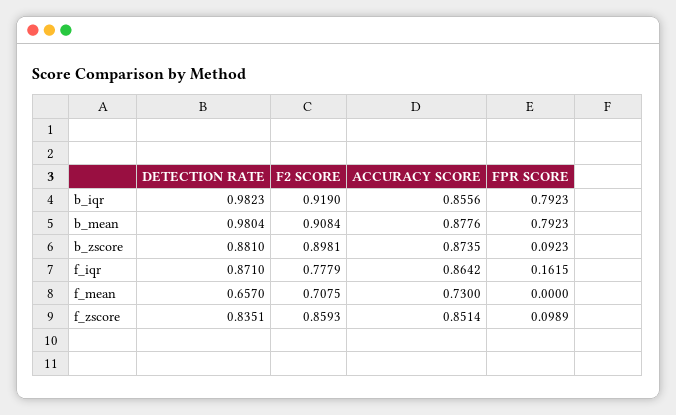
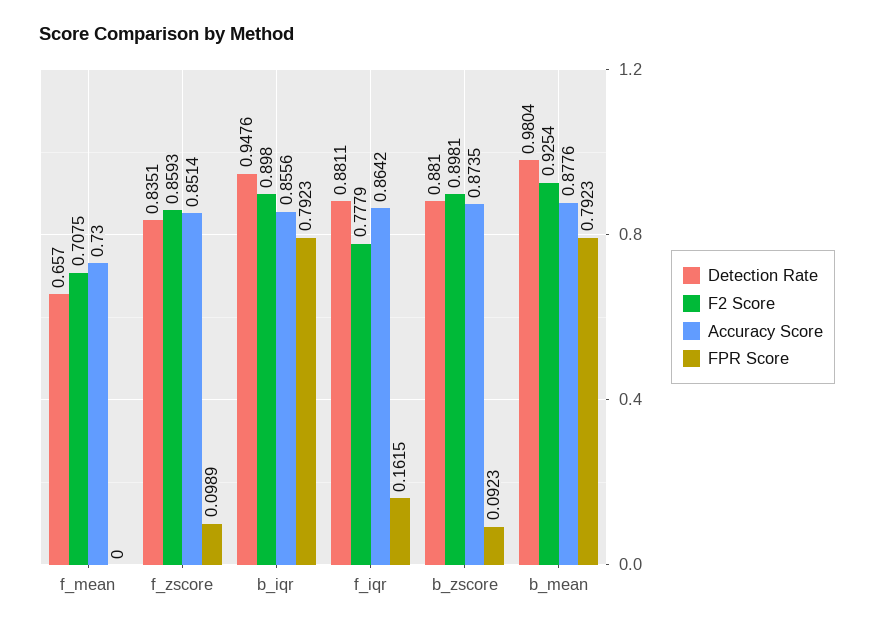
  {
    "DETECTION RATE": {
-     "b_iqr": 0.9823,
+     "b_iqr": 0.9476,
      "b_mean": 0.9804,
      "b_zscore": 0.881,
-     "f_iqr": 0.871,
+     "f_iqr": 0.8811,
      "f_mean": 0.657,
      "f_zscore": 0.8351
    },
    "F2 SCORE": {
-     "b_iqr": 0.919,
+     "b_iqr": 0.898,
-     "b_mean": 0.9084,
+     "b_mean": 0.9254,
      "b_zscore": 0.8981,
      "f_iqr": 0.7779,
      "f_mean": 0.7075,
      "f_zscore": 0.8593
    },
    "ACCURACY SCORE": {
      "b_iqr": 0.8556,
      "b_mean": 0.8776,
      "b_zscore": 0.8735,
      "f_iqr": 0.8642,
      "f_mean": 0.73,
      "f_zscore": 0.8514
    },
    "FPR SCORE": {
      "b_iqr": 0.7923,
      "b_mean": 0.7923,
      "b_zscore": 0.0923,
      "f_iqr": 0.1615,
      "f_mean": 0,
      "f_zscore": 0.0989
    }
  }

